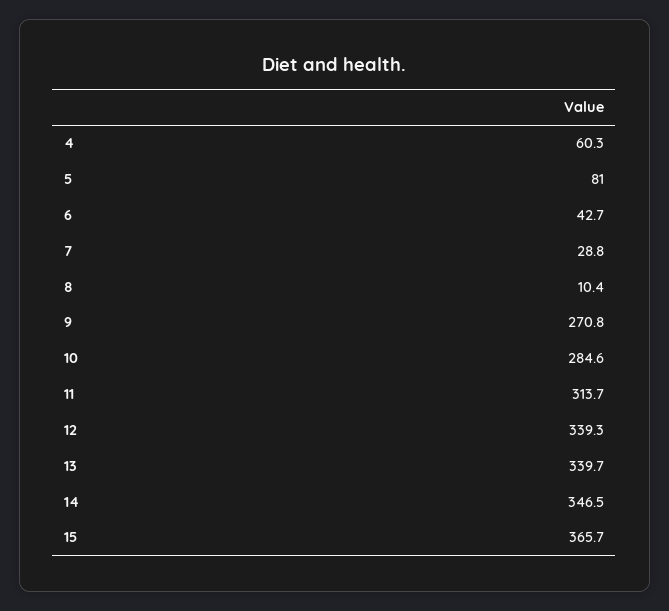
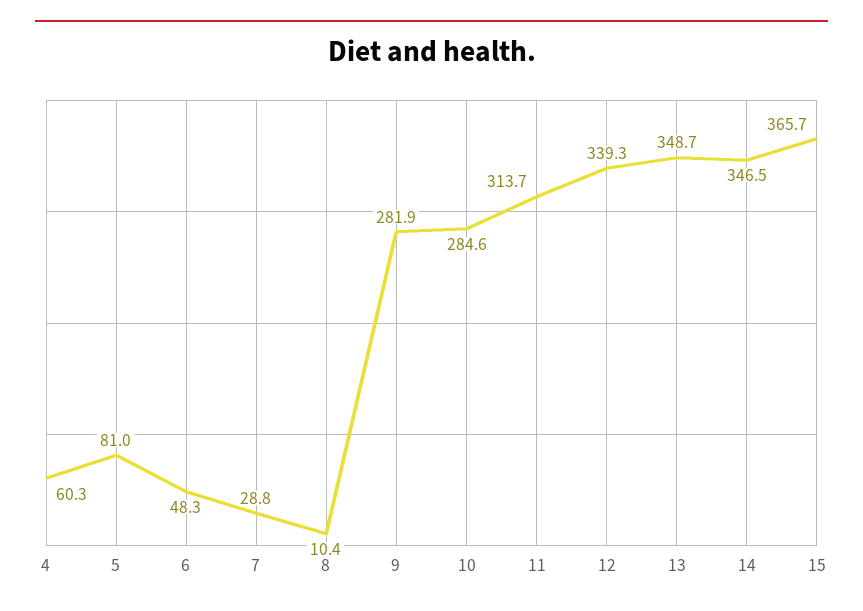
  {
    "4": 60.3,
    "5": 81,
-   "6": 42.7,
+   "6": 48.3,
    "7": 28.8,
    "8": 10.4,
-   "9": 270.8,
+   "9": 281.9,
    "10": 284.6,
    "11": 313.7,
    "12": 339.3,
-   "13": 339.7,
+   "13": 348.7,
    "14": 346.5,
    "15": 365.7
  }

